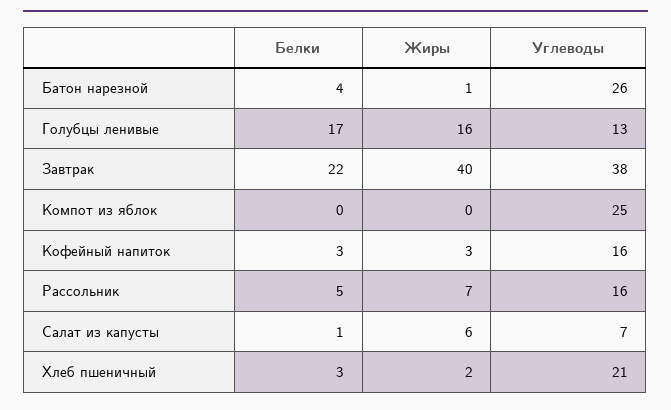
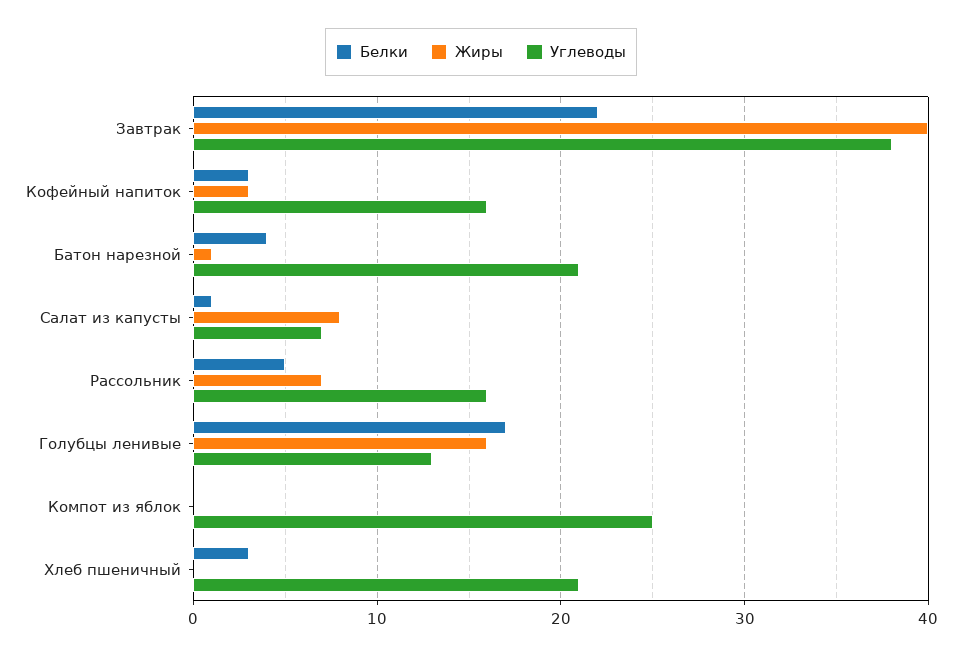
  {
    "Белки": {
      "Батон нарезной": 4,
      "Голубцы ленивые": 17,
      "Завтрак": 22,
      "Компот из яблок": 0,
      "Кофейный напиток": 3,
      "Рассольник": 5,
      "Салат из капусты": 1,
      "Хлеб пшеничный": 3
    },
    "Жиры": {
      "Батон нарезной": 1,
      "Голубцы ленивые": 16,
      "Завтрак": 40,
      "Компот из яблок": 0,
      "Кофейный напиток": 3,
      "Рассольник": 7,
-     "Салат из капусты": 6,
+     "Салат из капусты": 8,
-     "Хлеб пшеничный": 2
+     "Хлеб пшеничный": 0
    },
    "Углеводы": {
-     "Батон нарезной": 26,
+     "Батон нарезной": 21,
      "Голубцы ленивые": 13,
      "Завтрак": 38,
      "Компот из яблок": 25,
      "Кофейный напиток": 16,
      "Рассольник": 16,
      "Салат из капусты": 7,
      "Хлеб пшеничный": 21
    }
  }

